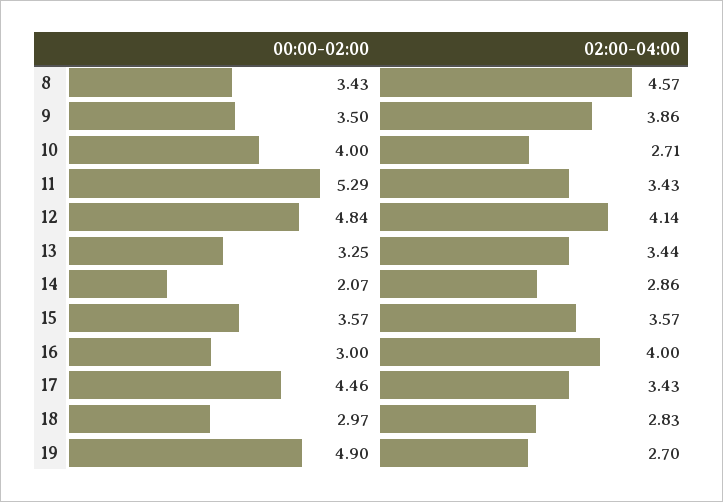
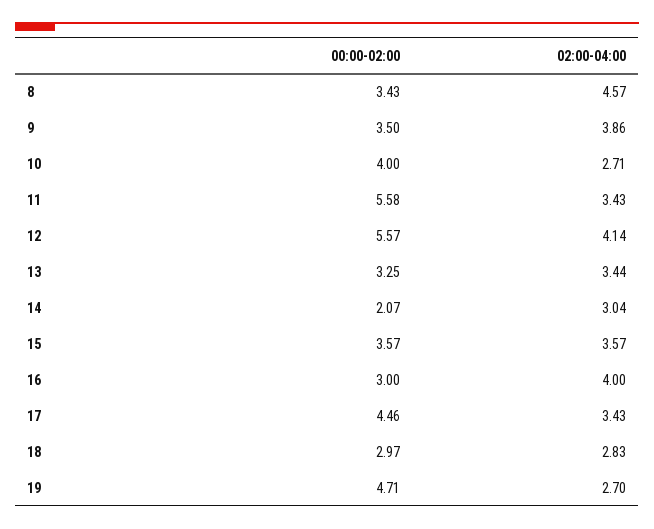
  {
    "00:00-02:00": {
      "8": 3.43,
      "9": 3.5,
      "10": 4,
-     "11": 5.29,
+     "11": 5.58,
-     "12": 4.84,
+     "12": 5.57,
      "13": 3.25,
      "14": 2.07,
      "15": 3.57,
      "16": 3,
      "17": 4.46,
      "18": 2.97,
-     "19": 4.9
+     "19": 4.71
    },
    "02:00-04:00": {
      "8": 4.57,
      "9": 3.86,
      "10": 2.71,
      "11": 3.43,
      "12": 4.14,
      "13": 3.44,
-     "14": 2.86,
+     "14": 3.04,
      "15": 3.57,
      "16": 4,
      "17": 3.43,
      "18": 2.83,
      "19": 2.7
    }
  }

